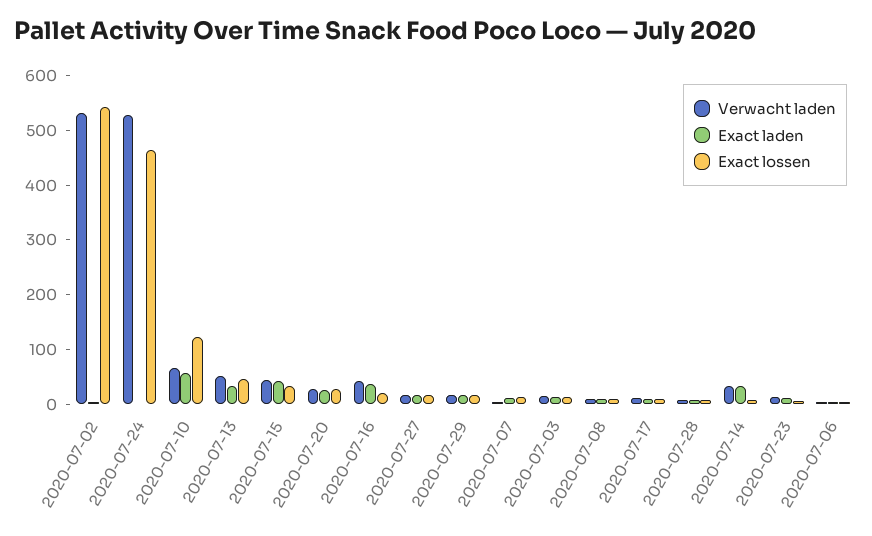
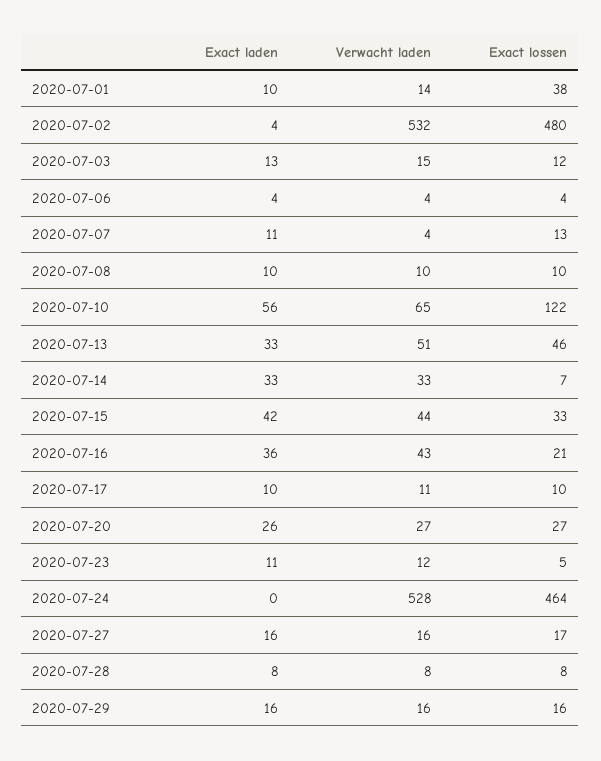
  {
    "Verwacht laden": {
      "2020-07-02": 532,
      "2020-07-24": 528,
      "2020-07-10": 65,
      "2020-07-13": 51,
      "2020-07-15": 44,
      "2020-07-20": 27,
      "2020-07-16": 43,
      "2020-07-27": 16,
      "2020-07-29": 16,
      "2020-07-07": 4,
      "2020-07-03": 15,
      "2020-07-08": 10,
      "2020-07-17": 11,
      "2020-07-28": 8,
      "2020-07-14": 33,
      "2020-07-23": 12,
-     "2020-07-06": 4
+     "2020-07-06": 4,
+     "2020-07-01": 14
    },
    "Exact laden": {
      "2020-07-02": 4,
      "2020-07-24": 0,
      "2020-07-10": 56,
      "2020-07-13": 33,
      "2020-07-15": 42,
      "2020-07-20": 26,
      "2020-07-16": 36,
      "2020-07-27": 16,
      "2020-07-29": 16,
      "2020-07-07": 11,
      "2020-07-03": 13,
      "2020-07-08": 10,
      "2020-07-17": 10,
      "2020-07-28": 8,
      "2020-07-14": 33,
      "2020-07-23": 11,
-     "2020-07-06": 4
+     "2020-07-06": 4,
+     "2020-07-01": 10
    },
    "Exact lossen": {
-     "2020-07-02": 540,
+     "2020-07-02": 480,
      "2020-07-24": 464,
      "2020-07-10": 122,
      "2020-07-13": 46,
      "2020-07-15": 33,
      "2020-07-20": 27,
      "2020-07-16": 21,
      "2020-07-27": 17,
      "2020-07-29": 16,
      "2020-07-07": 13,
      "2020-07-03": 12,
      "2020-07-08": 10,
      "2020-07-17": 10,
      "2020-07-28": 8,
      "2020-07-14": 7,
      "2020-07-23": 5,
-     "2020-07-06": 4
+     "2020-07-06": 4,
+     "2020-07-01": 38
    }
  }

